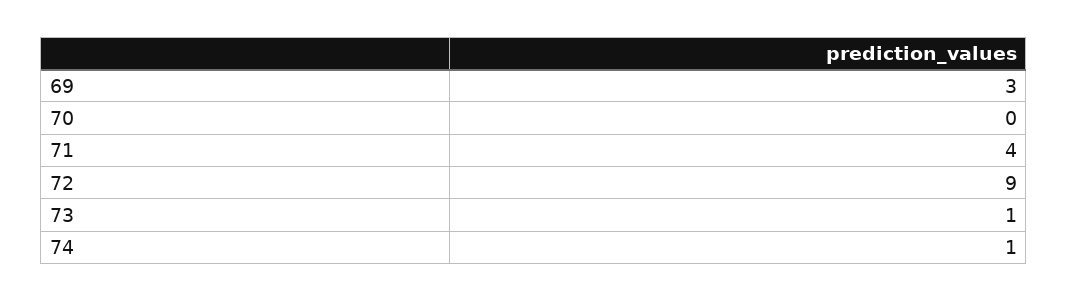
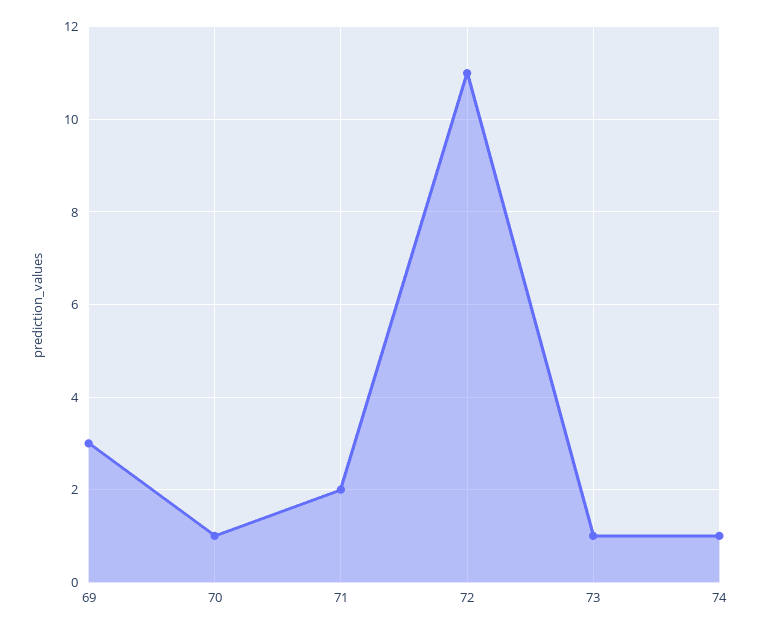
  {
    "69": 3,
-   "70": 0,
+   "70": 1,
-   "71": 4,
+   "71": 2,
-   "72": 9,
+   "72": 11,
    "73": 1,
    "74": 1
  }

